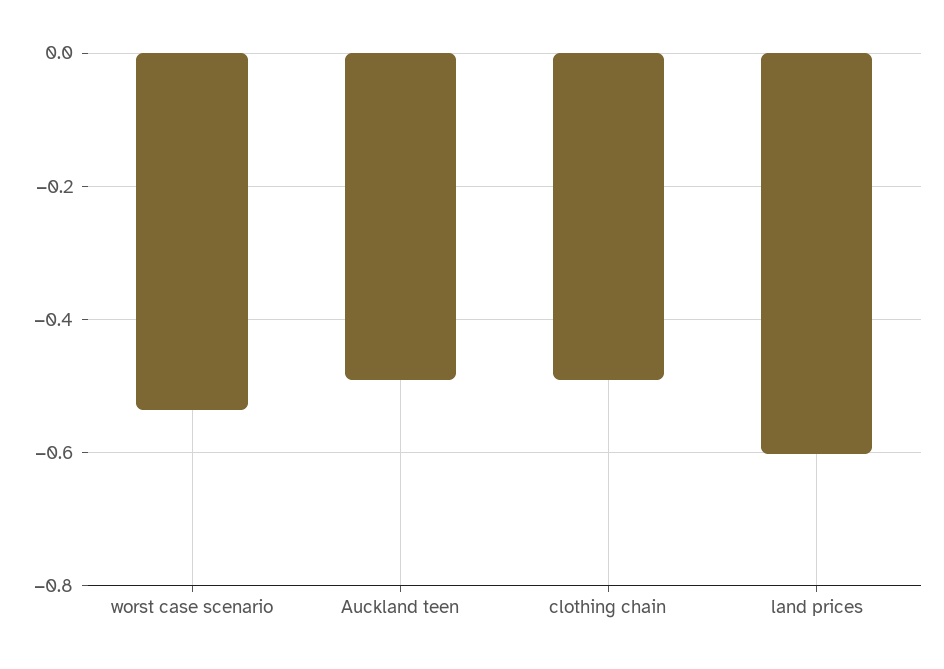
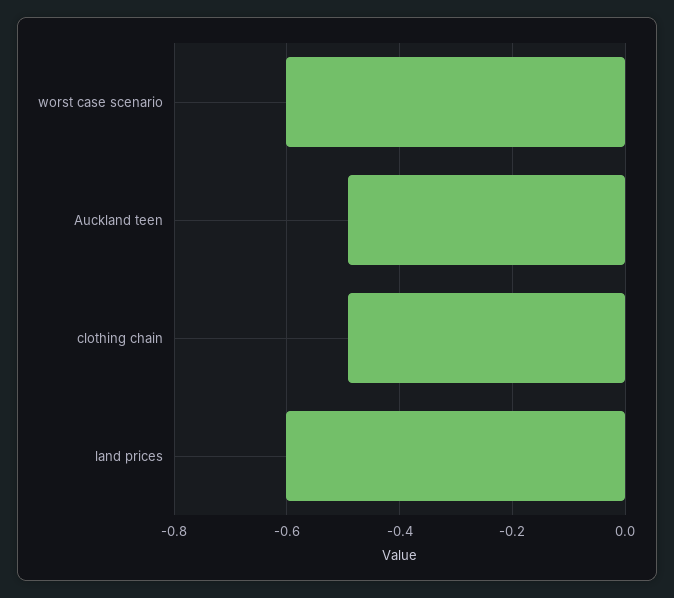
  {
-   "worst case scenario": -0.54,
+   "worst case scenario": -0.6,
    "Auckland teen": -0.5,
    "clothing chain": -0.5,
    "land prices": -0.6
  }

